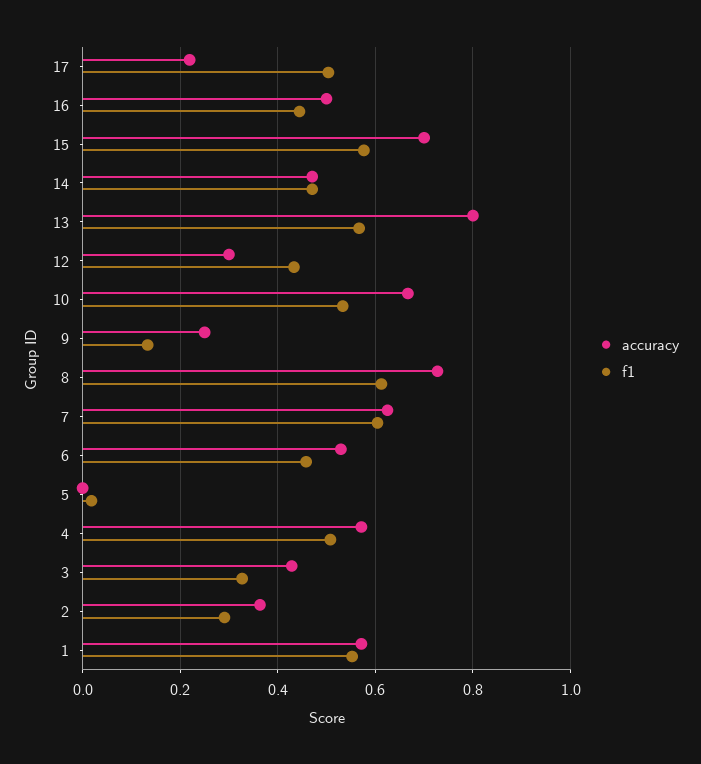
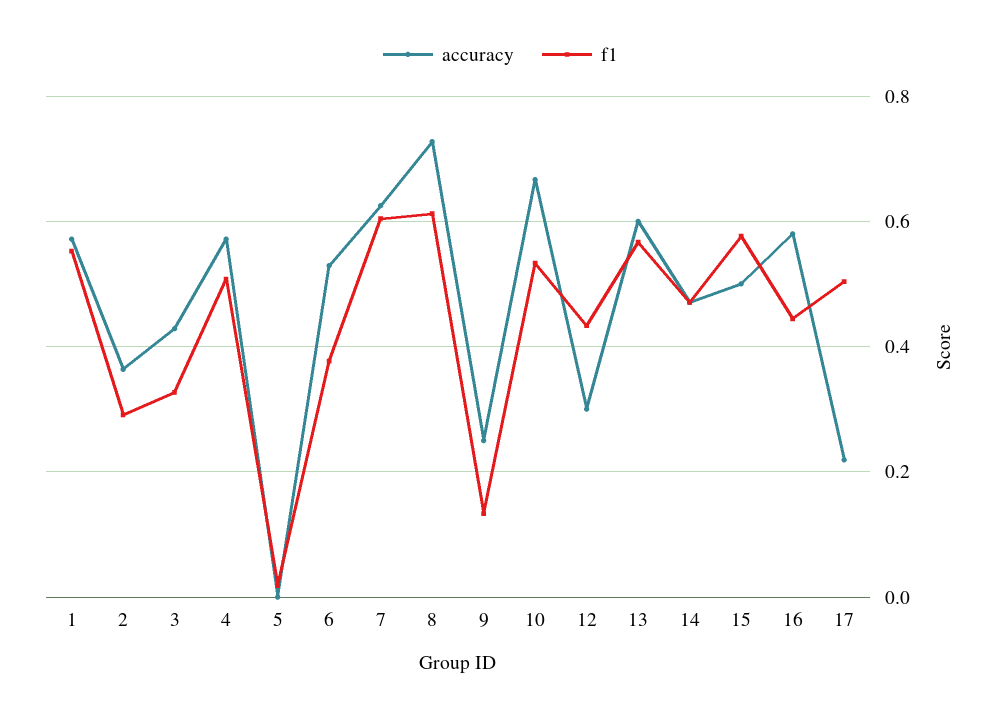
  {
    "accuracy": {
      "17": 0.22,
-     "16": 0.5,
+     "16": 0.58,
-     "15": 0.7,
+     "15": 0.5,
      "14": 0.48,
-     "13": 0.8,
+     "13": 0.6,
      "12": 0.3,
      "10": 0.66,
      "9": 0.26,
      "8": 0.72,
      "7": 0.62,
      "6": 0.52,
      "5": 0,
      "4": 0.58,
      "3": 0.42,
      "2": 0.36,
      "1": 0.58
    },
    "f1": {
      "17": 0.5,
      "16": 0.44,
      "15": 0.58,
      "14": 0.48,
      "13": 0.56,
      "12": 0.44,
      "10": 0.54,
      "9": 0.14,
      "8": 0.62,
      "7": 0.6,
-     "6": 0.46,
+     "6": 0.38,
      "5": 0.02,
      "4": 0.5,
      "3": 0.32,
      "2": 0.3,
      "1": 0.56
    }
  }

